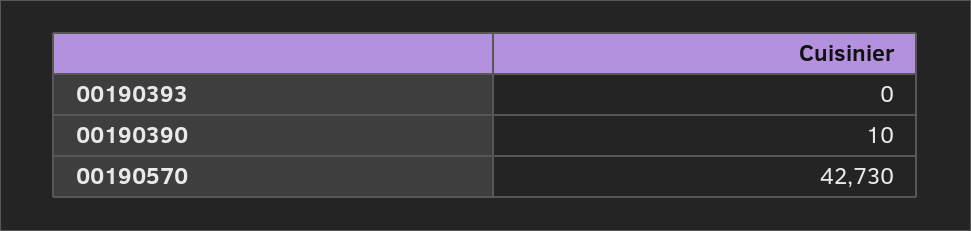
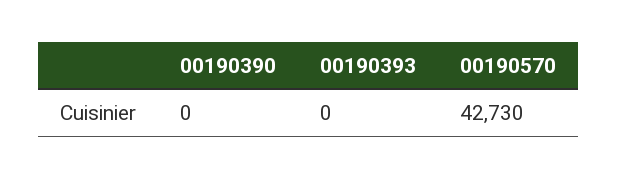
  {
    "00190393": 0,
-   "00190390": 10,
+   "00190390": 0,
    "00190570": 42730
  }

